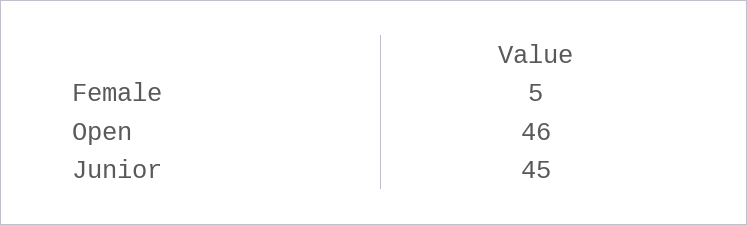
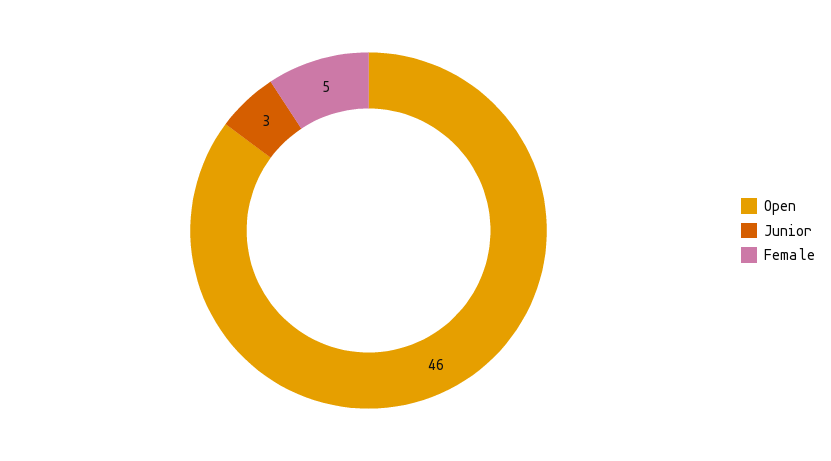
  {
    "Female": 5,
    "Open": 46,
-   "Junior": 45
+   "Junior": 3
  }

